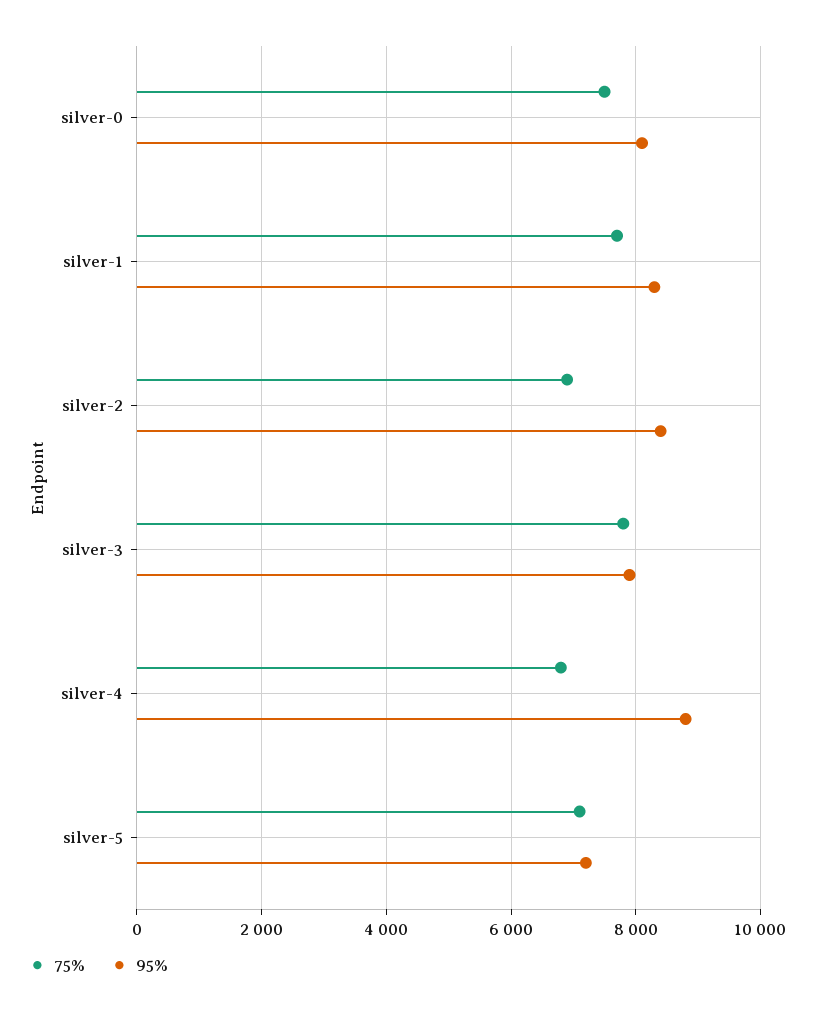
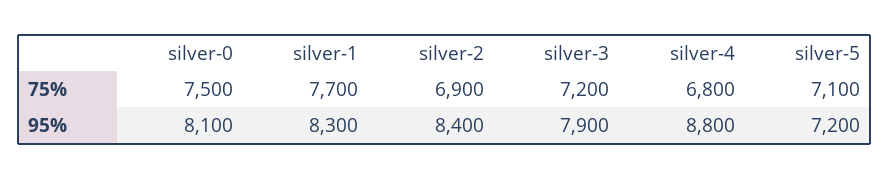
  {
    "75%": {
      "silver-0": 7500,
      "silver-1": 7700,
      "silver-2": 6900,
-     "silver-3": 7800,
+     "silver-3": 7200,
      "silver-4": 6800,
      "silver-5": 7100
    },
    "95%": {
      "silver-0": 8100,
      "silver-1": 8300,
      "silver-2": 8400,
      "silver-3": 7900,
      "silver-4": 8800,
      "silver-5": 7200
    }
  }

